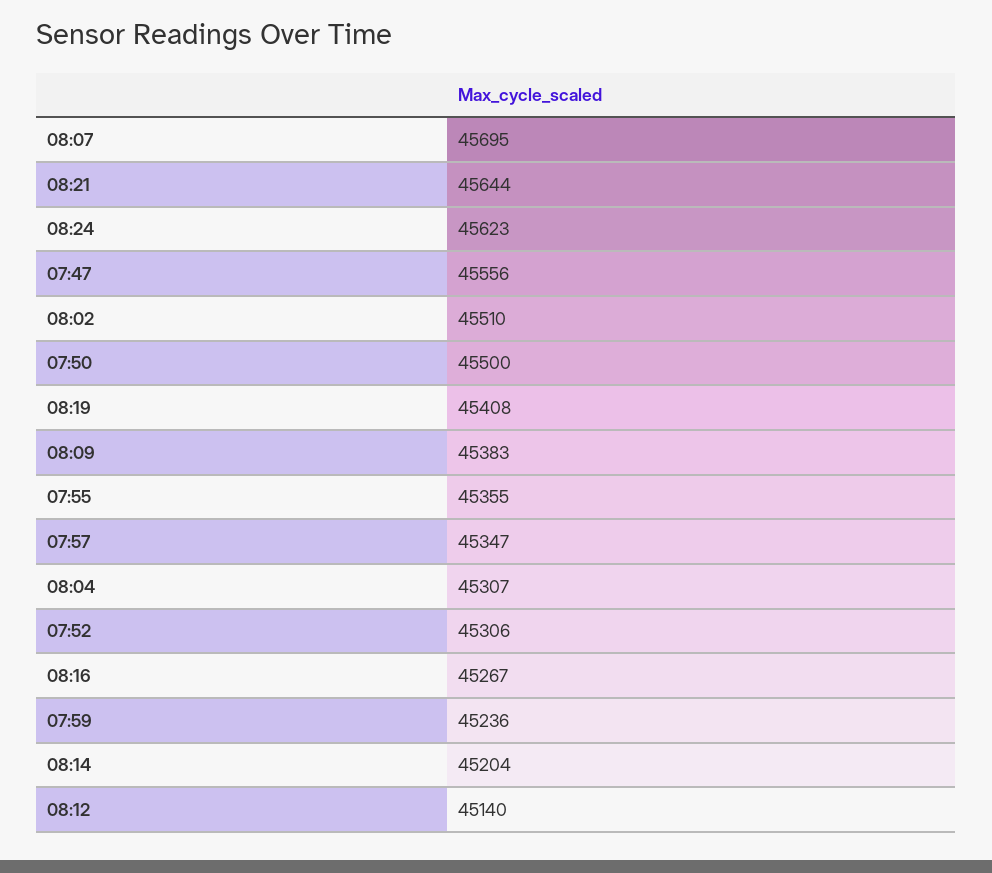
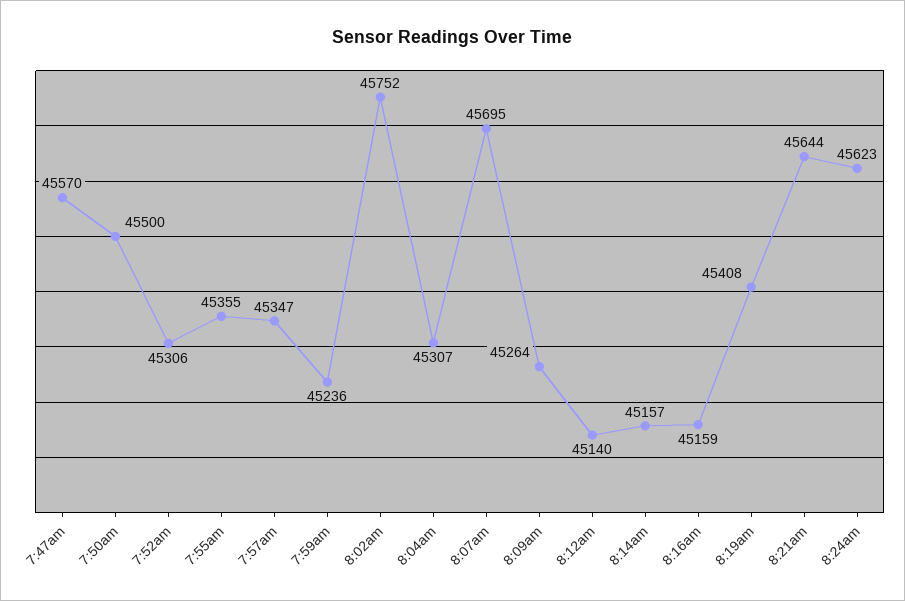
  {
    "08:07": 45695,
    "08:21": 45644,
    "08:24": 45623,
-   "07:47": 45556,
+   "07:47": 45570,
-   "08:02": 45510,
+   "08:02": 45752,
    "07:50": 45500,
    "08:19": 45408,
-   "08:09": 45383,
+   "08:09": 45264,
    "07:55": 45355,
    "07:57": 45347,
    "08:04": 45307,
    "07:52": 45306,
-   "08:16": 45267,
+   "08:16": 45159,
    "07:59": 45236,
-   "08:14": 45204,
+   "08:14": 45157,
    "08:12": 45140
  }

